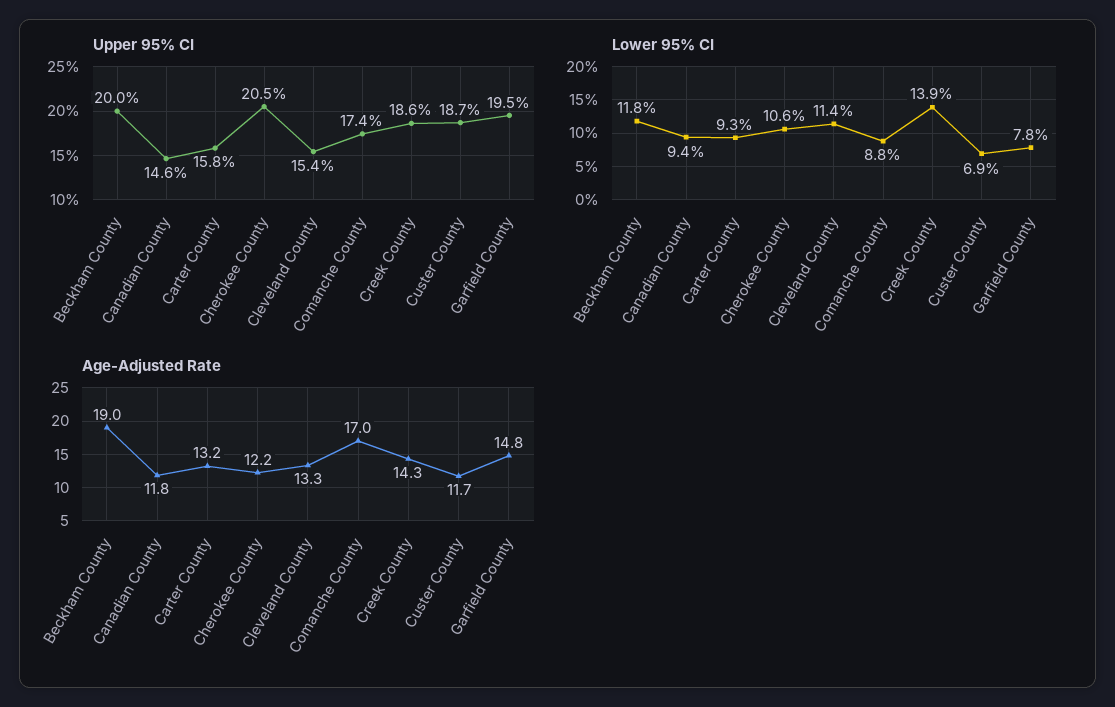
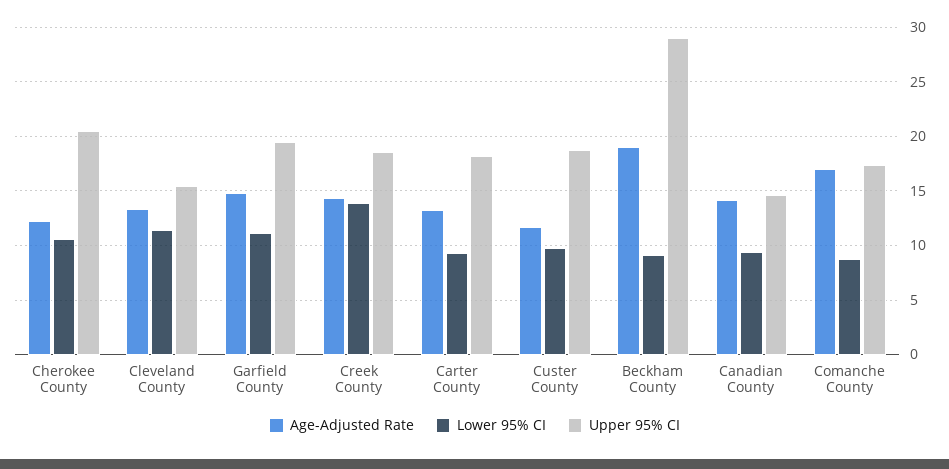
  {
    "Upper 95% CI": {
-     "Beckham County": 20,
+     "Beckham County": 29,
      "Canadian County": 14.6,
-     "Carter County": 15.8,
+     "Carter County": 18,
      "Cherokee County": 20.5,
      "Cleveland County": 15.4,
      "Comanche County": 17.4,
      "Creek County": 18.6,
      "Custer County": 18.7,
      "Garfield County": 19.5
    },
    "Lower 95% CI": {
-     "Beckham County": 11.8,
+     "Beckham County": 9,
      "Canadian County": 9.4,
      "Carter County": 9.3,
      "Cherokee County": 10.6,
      "Cleveland County": 11.4,
      "Comanche County": 8.8,
      "Creek County": 13.9,
-     "Custer County": 6.9,
+     "Custer County": 10,
-     "Garfield County": 7.8
+     "Garfield County": 11
    },
    "Age-Adjusted Rate": {
      "Beckham County": 19,
-     "Canadian County": 11.8,
+     "Canadian County": 14,
      "Carter County": 13.2,
      "Cherokee County": 12.2,
      "Cleveland County": 13.3,
      "Comanche County": 17,
      "Creek County": 14.3,
      "Custer County": 11.7,
      "Garfield County": 14.8
    }
  }

